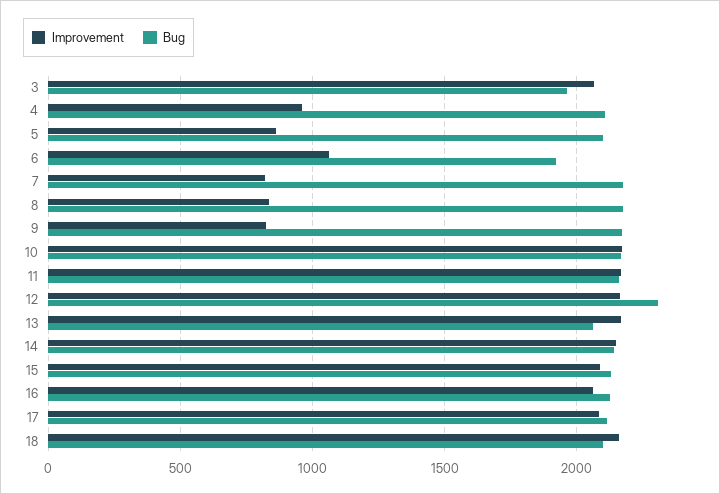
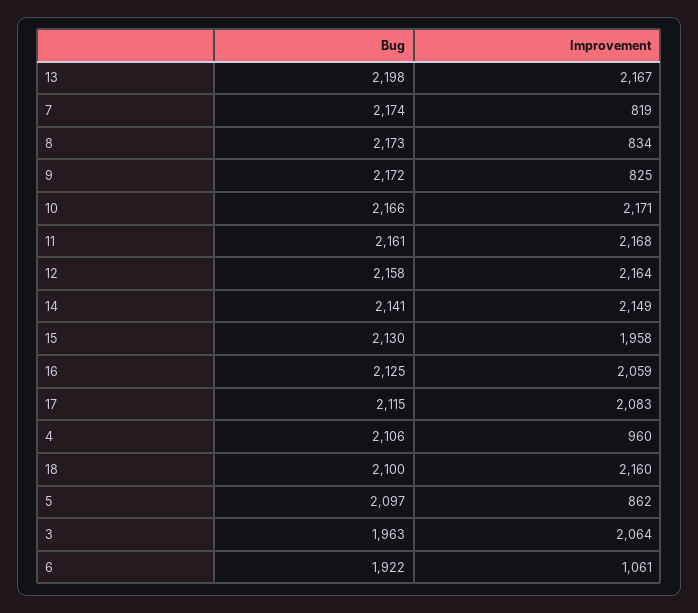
  {
    "Improvement": {
      "3": 2064,
      "4": 960,
      "5": 862,
      "6": 1061,
      "7": 819,
      "8": 834,
      "9": 825,
      "10": 2171,
      "11": 2168,
      "12": 2164,
      "13": 2167,
      "14": 2149,
-     "15": 2100,
+     "15": 1958,
      "16": 2059,
      "17": 2083,
      "18": 2160
    },
    "Bug": {
      "3": 1963,
      "4": 2106,
      "5": 2097,
      "6": 1922,
      "7": 2174,
      "8": 2173,
      "9": 2172,
      "10": 2166,
      "11": 2161,
-     "12": 2300,
+     "12": 2158,
-     "13": 2050,
+     "13": 2198,
      "14": 2141,
      "15": 2130,
      "16": 2125,
      "17": 2115,
      "18": 2100
    }
  }

